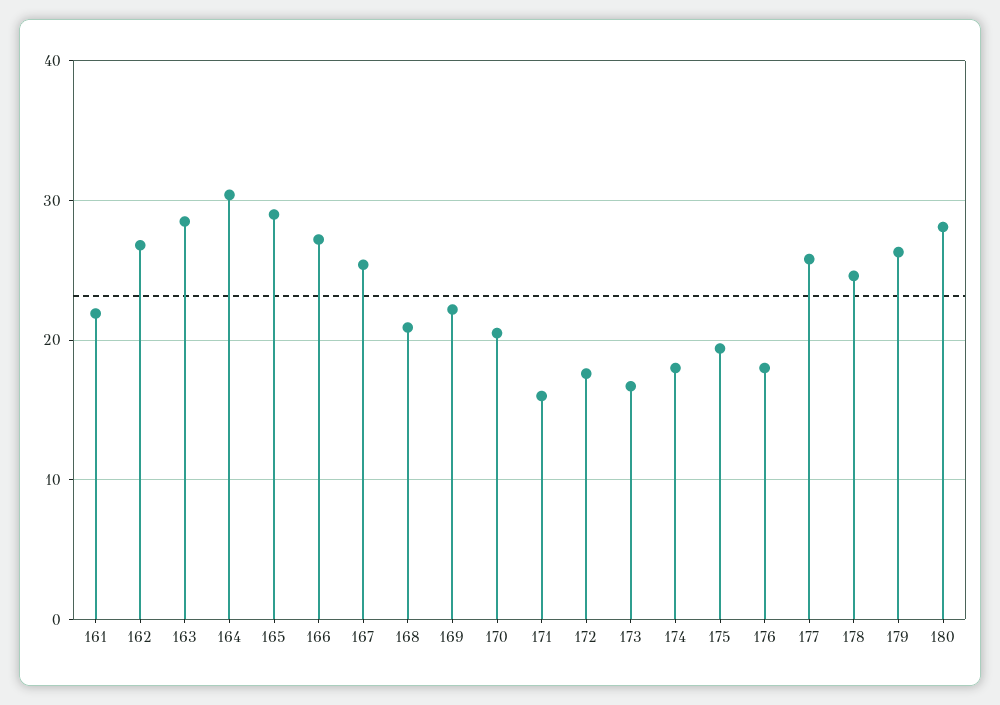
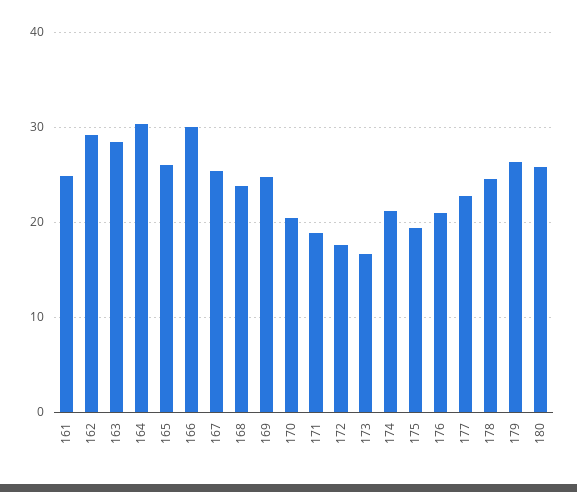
  {
-   "161": 22,
+   "161": 25,
-   "162": 27,
+   "162": 29,
    "163": 29,
    "164": 30,
-   "165": 29,
+   "165": 26,
-   "166": 27,
+   "166": 30,
    "167": 25,
-   "168": 21,
+   "168": 24,
-   "169": 22,
+   "169": 25,
    "170": 21,
-   "171": 16,
+   "171": 19,
    "172": 18,
    "173": 17,
-   "174": 18,
+   "174": 21,
    "175": 19,
-   "176": 18,
+   "176": 21,
-   "177": 26,
+   "177": 23,
    "178": 25,
    "179": 26,
-   "180": 28
+   "180": 26
  }

